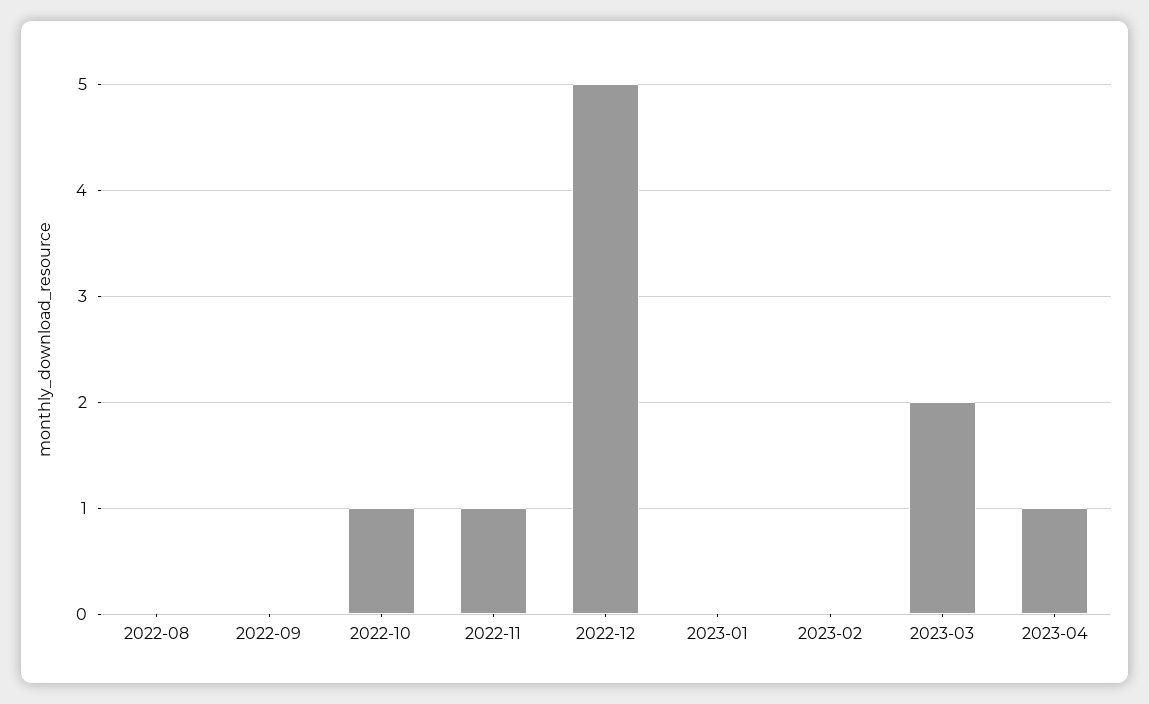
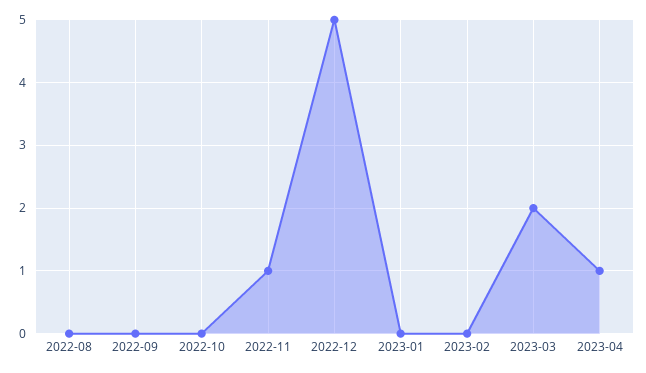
  {
    "2022-08": 0,
    "2022-09": 0,
-   "2022-10": 1,
+   "2022-10": 0,
    "2022-11": 1,
    "2022-12": 5,
    "2023-01": 0,
    "2023-02": 0,
    "2023-03": 2,
    "2023-04": 1
  }

